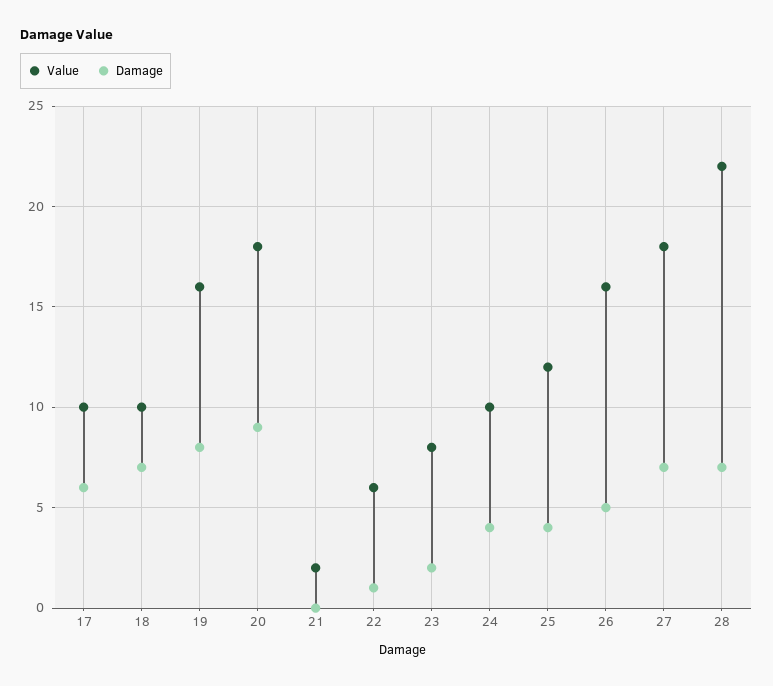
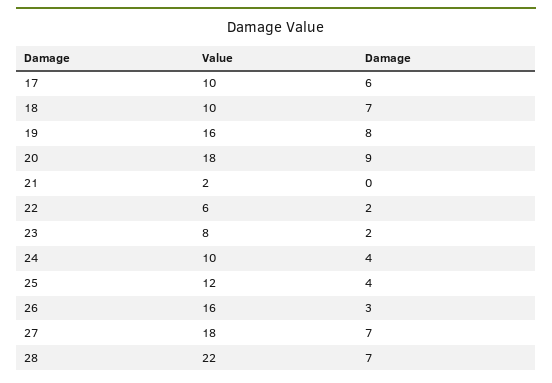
  {
    "Value": {
      "17": 10,
      "18": 10,
      "19": 16,
      "20": 18,
      "21": 2,
      "22": 6,
      "23": 8,
      "24": 10,
      "25": 12,
      "26": 16,
      "27": 18,
      "28": 22
    },
    "Damage": {
      "17": 6,
      "18": 7,
      "19": 8,
      "20": 9,
      "21": 0,
-     "22": 1,
+     "22": 2,
      "23": 2,
      "24": 4,
      "25": 4,
-     "26": 5,
+     "26": 3,
      "27": 7,
      "28": 7
    }
  }

